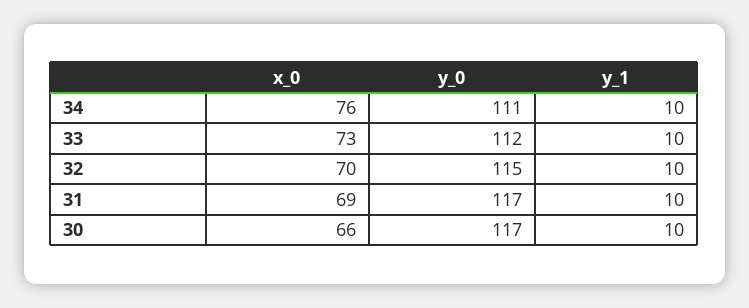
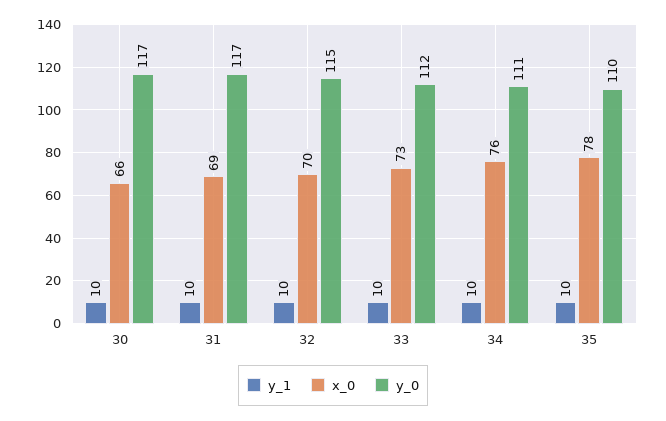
  {
    "x_0": {
      "34": 76,
      "33": 73,
      "32": 70,
      "31": 69,
-     "30": 66
+     "30": 66,
+     "35": 78
    },
    "y_0": {
      "34": 111,
      "33": 112,
      "32": 115,
      "31": 117,
-     "30": 117
+     "30": 117,
+     "35": 110
    },
    "y_1": {
      "34": 10,
      "33": 10,
      "32": 10,
      "31": 10,
-     "30": 10
+     "30": 10,
+     "35": 10
    }
  }

